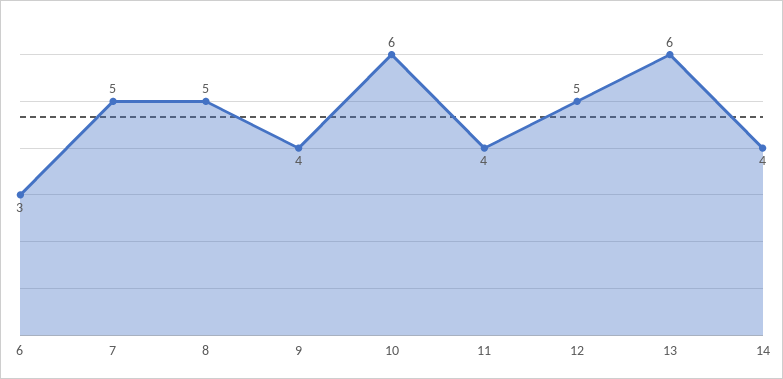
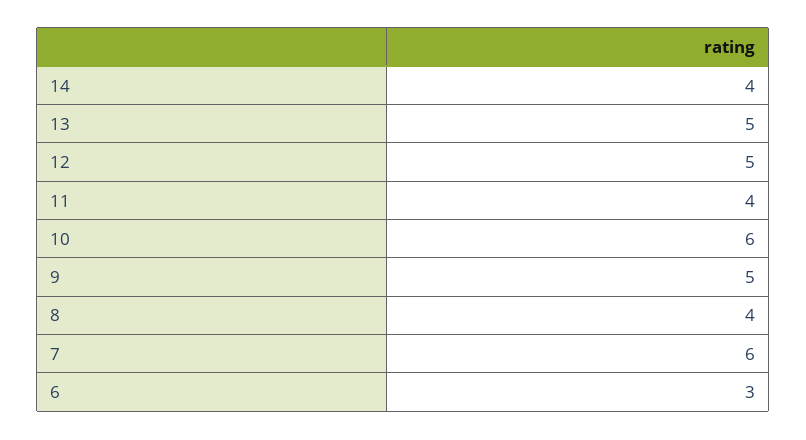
  {
    "6": 3,
-   "7": 5,
+   "7": 6,
-   "8": 5,
+   "8": 4,
-   "9": 4,
+   "9": 5,
    "10": 6,
    "11": 4,
    "12": 5,
-   "13": 6,
+   "13": 5,
    "14": 4
  }

